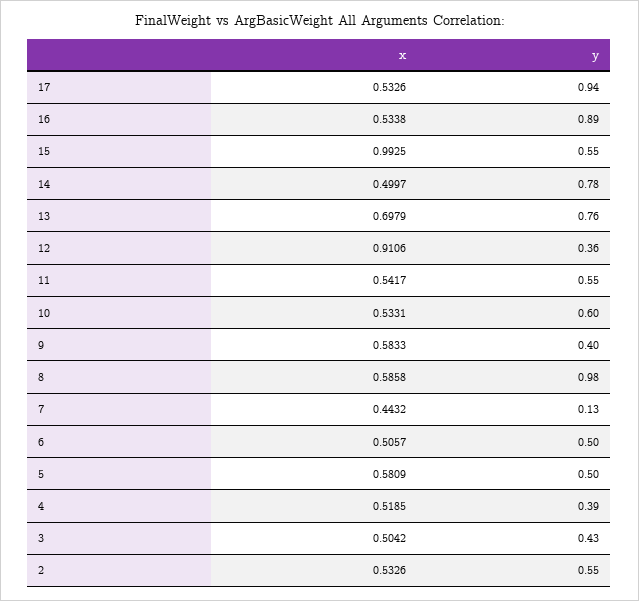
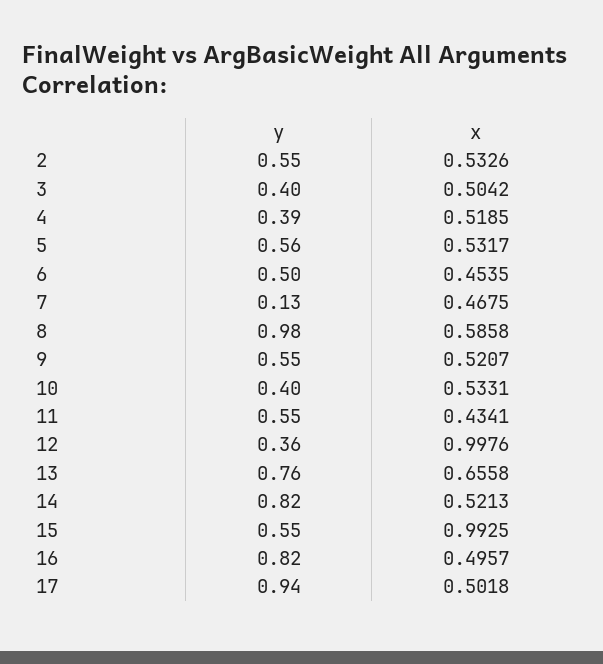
  {
    "x": {
-     "17": 0.5326,
+     "17": 0.5018,
-     "16": 0.5338,
+     "16": 0.4957,
      "15": 0.9925,
-     "14": 0.4997,
+     "14": 0.5213,
-     "13": 0.6979,
+     "13": 0.6558,
-     "12": 0.9106,
+     "12": 0.9976,
-     "11": 0.5417,
+     "11": 0.4341,
      "10": 0.5331,
-     "9": 0.5833,
+     "9": 0.5207,
      "8": 0.5858,
-     "7": 0.4432,
+     "7": 0.4675,
-     "6": 0.5057,
+     "6": 0.4535,
-     "5": 0.5809,
+     "5": 0.5317,
      "4": 0.5185,
      "3": 0.5042,
      "2": 0.5326
    },
    "y": {
      "17": 0.94,
-     "16": 0.89,
+     "16": 0.82,
      "15": 0.55,
-     "14": 0.78,
+     "14": 0.82,
      "13": 0.76,
      "12": 0.36,
      "11": 0.55,
-     "10": 0.6,
+     "10": 0.4,
-     "9": 0.4,
+     "9": 0.55,
      "8": 0.98,
      "7": 0.13,
      "6": 0.5,
-     "5": 0.5,
+     "5": 0.56,
      "4": 0.39,
-     "3": 0.43,
+     "3": 0.4,
      "2": 0.55
    }
  }

